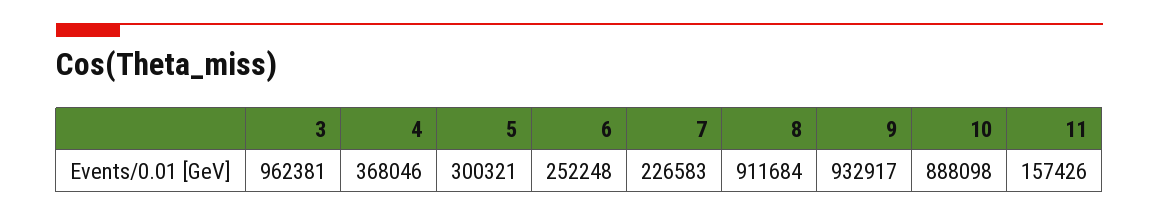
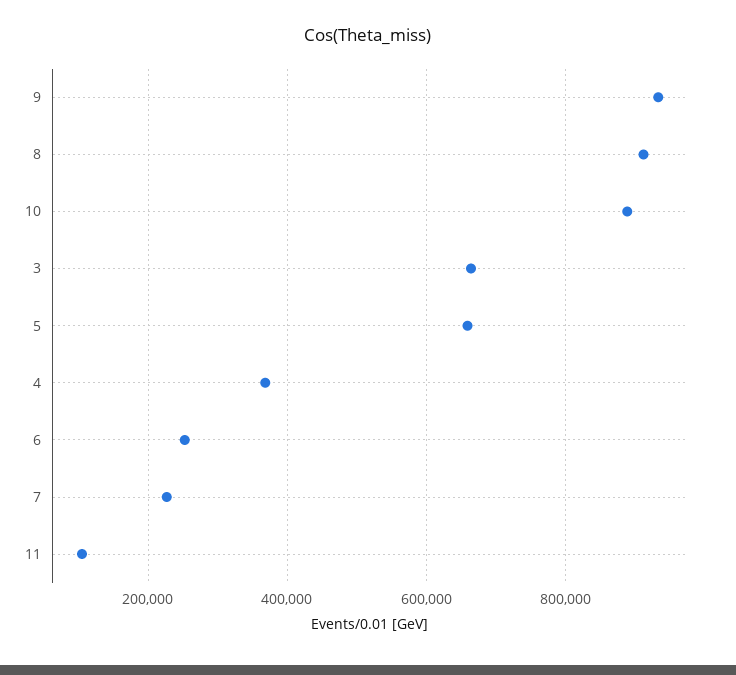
  {
-   "3": 962381,
+   "3": 660000,
    "4": 368046,
-   "5": 300321,
+   "5": 660000,
    "6": 252248,
    "7": 226583,
    "8": 911684,
    "9": 932917,
    "10": 888098,
-   "11": 157426
+   "11": 100000
  }

